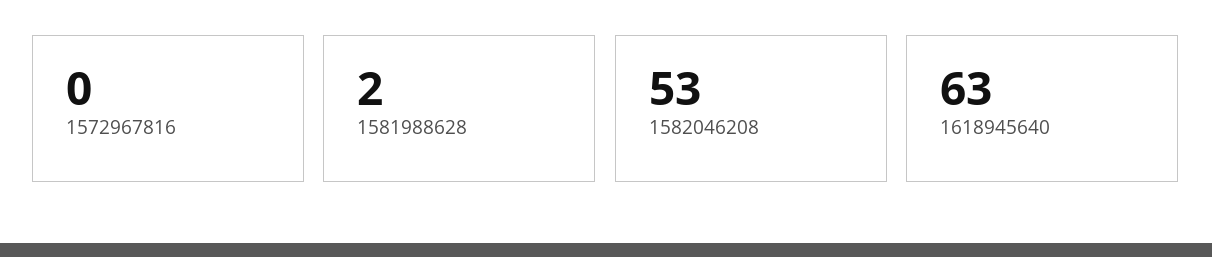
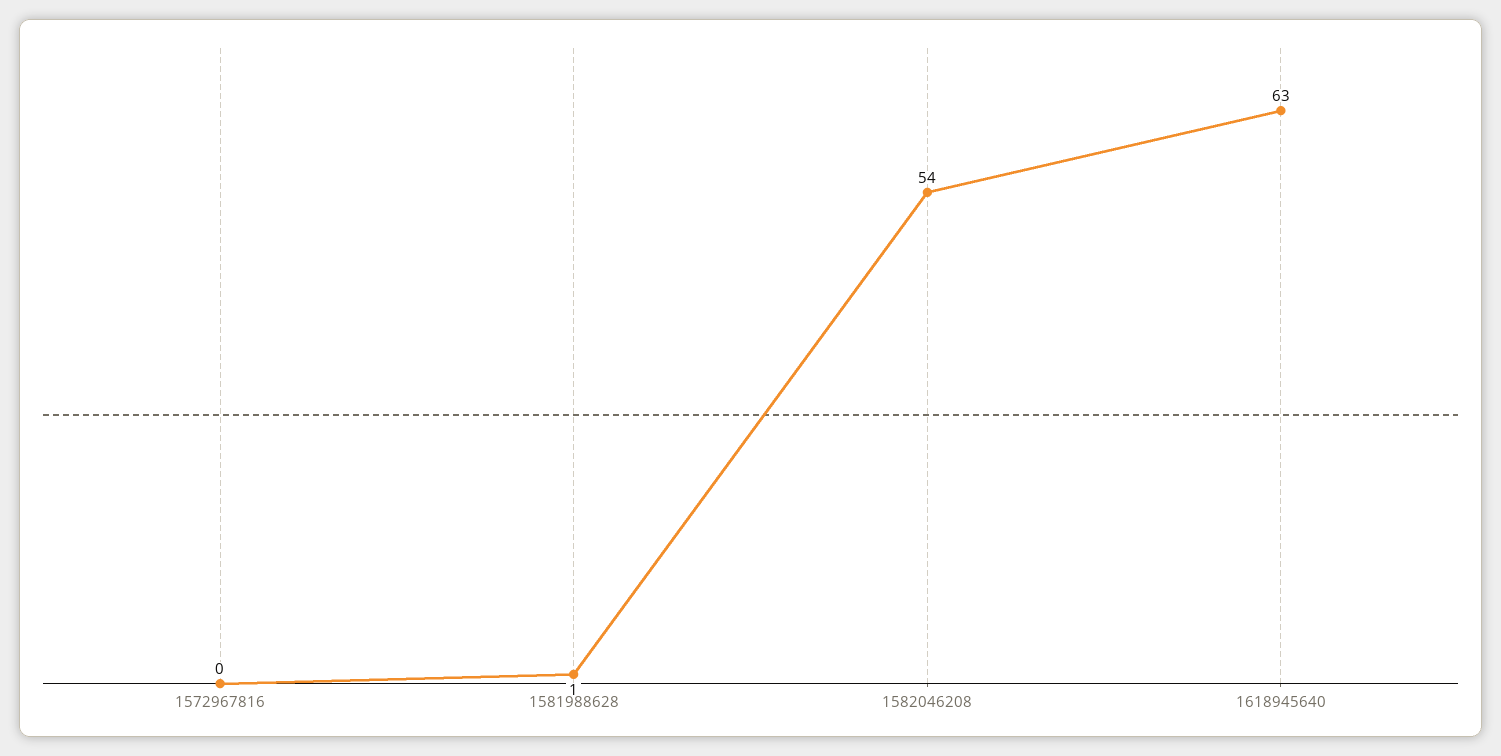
  {
    "1572967816": 0,
-   "1581988628": 2,
+   "1581988628": 1,
-   "1582046208": 53,
+   "1582046208": 54,
    "1618945640": 63
  }

